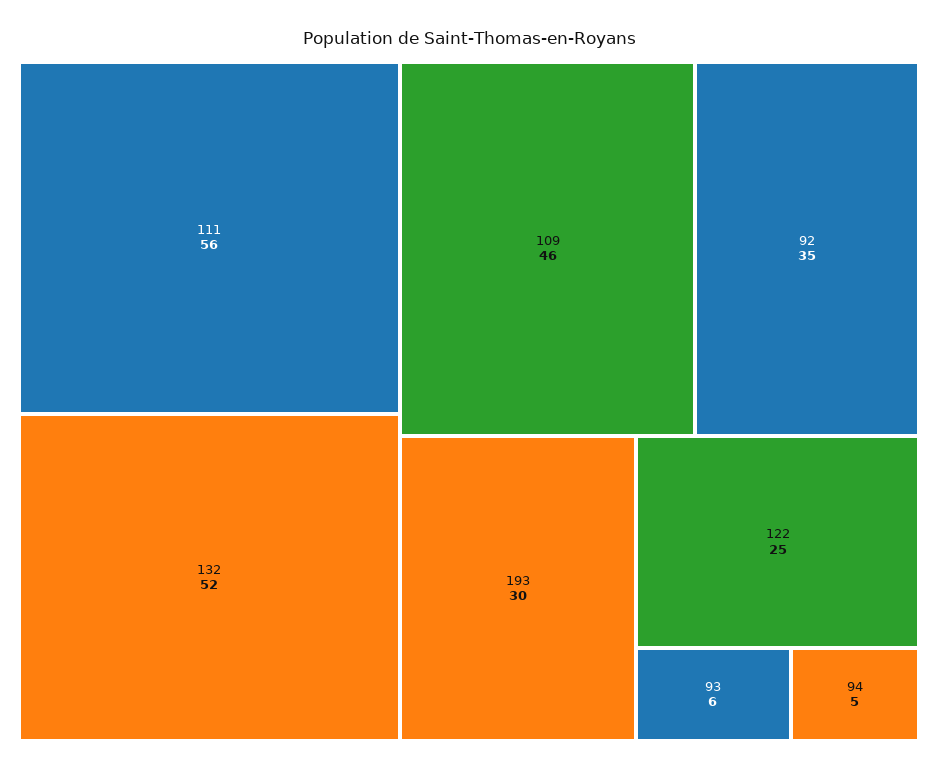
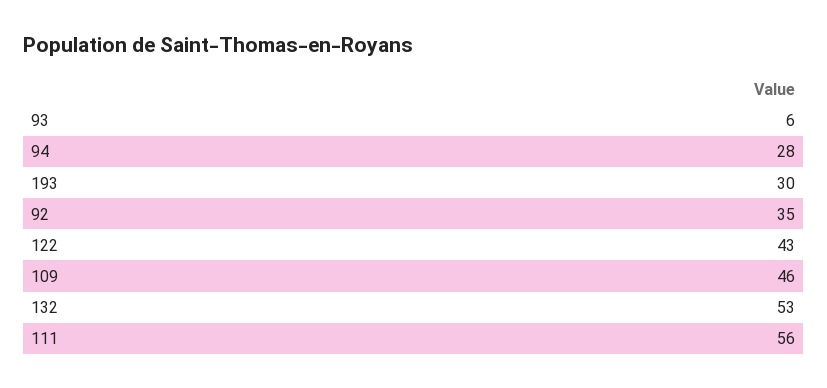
  {
    "111": 56,
-   "132": 52,
+   "132": 53,
    "109": 46,
    "92": 35,
    "193": 30,
-   "122": 25,
+   "122": 43,
    "93": 6,
-   "94": 5
+   "94": 28
  }

